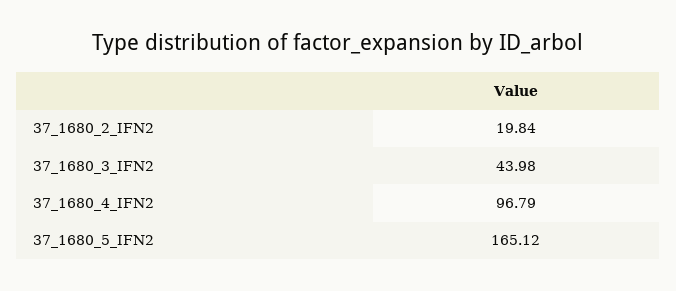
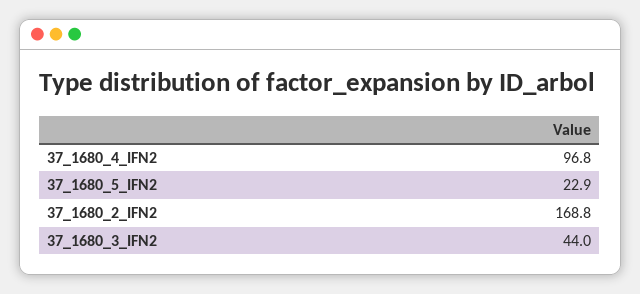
  {
-   "37_1680_2_IFN2": 19.84,
+   "37_1680_2_IFN2": 168.8,
    "37_1680_3_IFN2": 43.98,
    "37_1680_4_IFN2": 96.79,
-   "37_1680_5_IFN2": 165.12
+   "37_1680_5_IFN2": 22.9
  }

